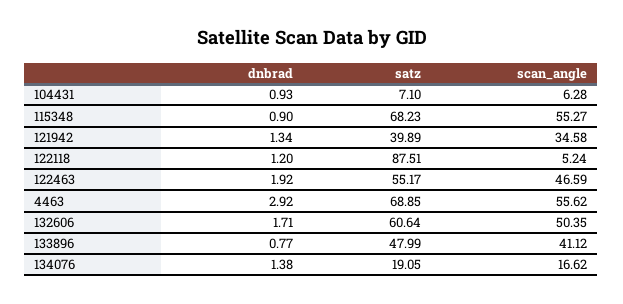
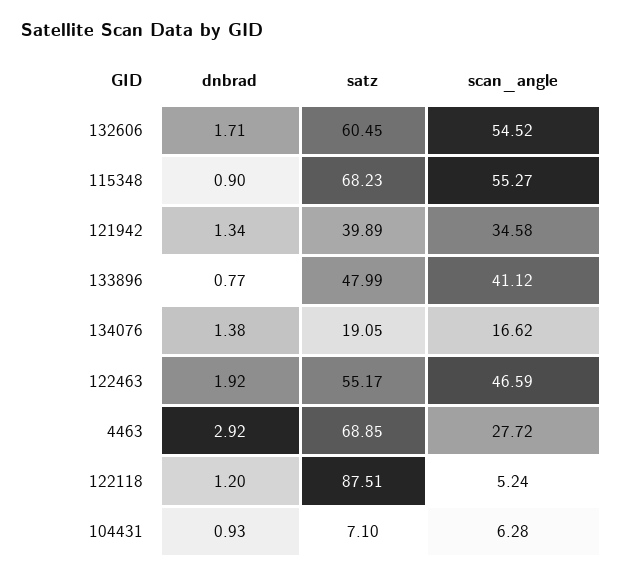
  {
    "dnbrad": {
      "104431": 0.93,
      "115348": 0.9,
      "121942": 1.34,
      "122118": 1.2,
      "122463": 1.92,
      "4463": 2.92,
      "132606": 1.71,
      "133896": 0.77,
      "134076": 1.38
    },
    "satz": {
      "104431": 7.1,
      "115348": 68.23,
      "121942": 39.89,
      "122118": 87.51,
      "122463": 55.17,
      "4463": 68.85,
-     "132606": 60.64,
+     "132606": 60.45,
      "133896": 47.99,
      "134076": 19.05
    },
    "scan_angle": {
      "104431": 6.28,
      "115348": 55.27,
      "121942": 34.58,
      "122118": 5.24,
      "122463": 46.59,
-     "4463": 55.62,
+     "4463": 27.72,
-     "132606": 50.35,
+     "132606": 54.52,
      "133896": 41.12,
      "134076": 16.62
    }
  }

